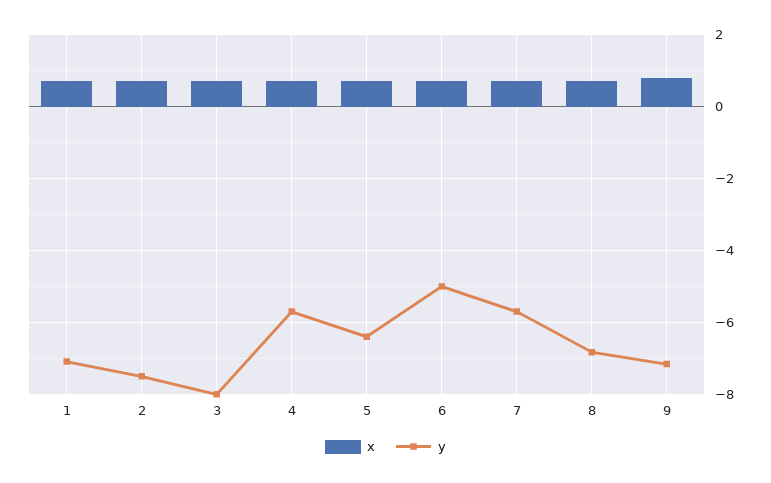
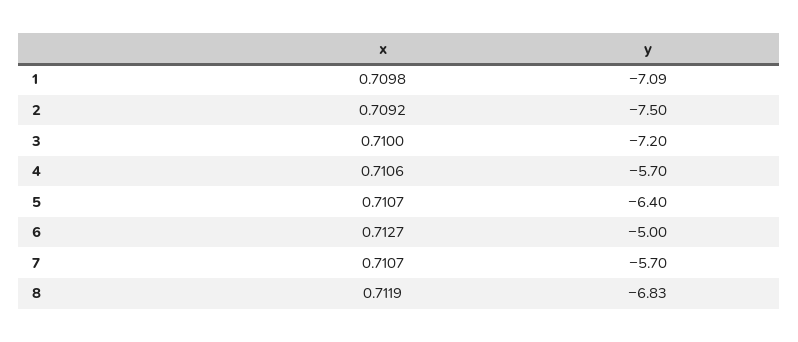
  {
    "x": {
      "1": 0.7098,
      "2": 0.7092,
      "3": 0.71,
      "4": 0.7106,
      "5": 0.7107,
      "6": 0.7127,
      "7": 0.7107,
-     "8": 0.7119,
+     "8": 0.7119
-     "9": 0.8
    },
    "y": {
      "1": -7.09,
      "2": -7.5,
-     "3": -8,
+     "3": -7.2,
      "4": -5.7,
      "5": -6.4,
      "6": -5,
      "7": -5.7,
-     "8": -6.83,
+     "8": -6.83
-     "9": -7.2
    }
  }

